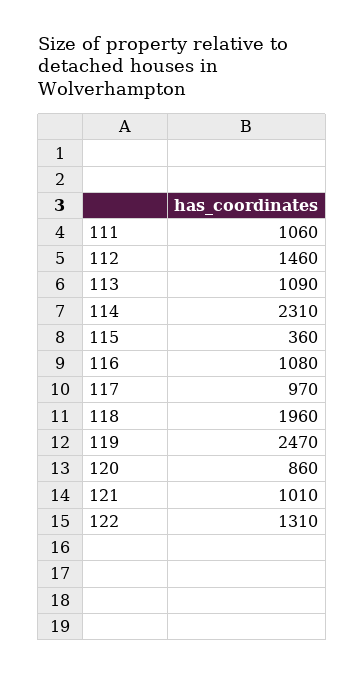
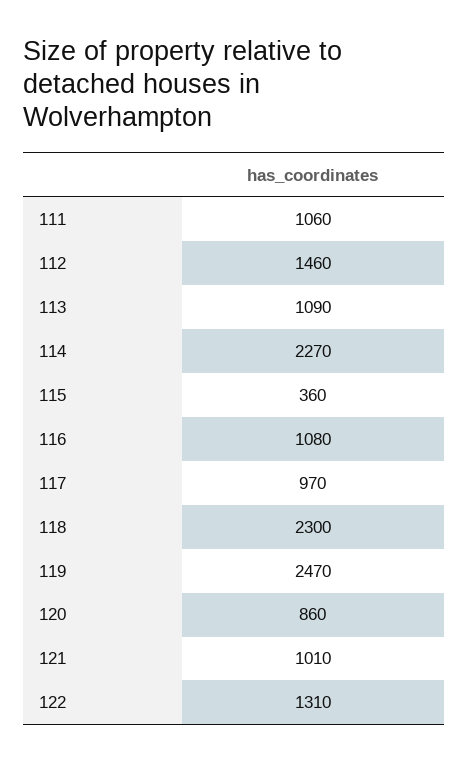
  {
    "111": 1060,
    "112": 1460,
    "113": 1090,
-   "114": 2310,
+   "114": 2270,
    "115": 360,
    "116": 1080,
    "117": 970,
-   "118": 1960,
+   "118": 2300,
    "119": 2470,
    "120": 860,
    "121": 1010,
    "122": 1310
  }

